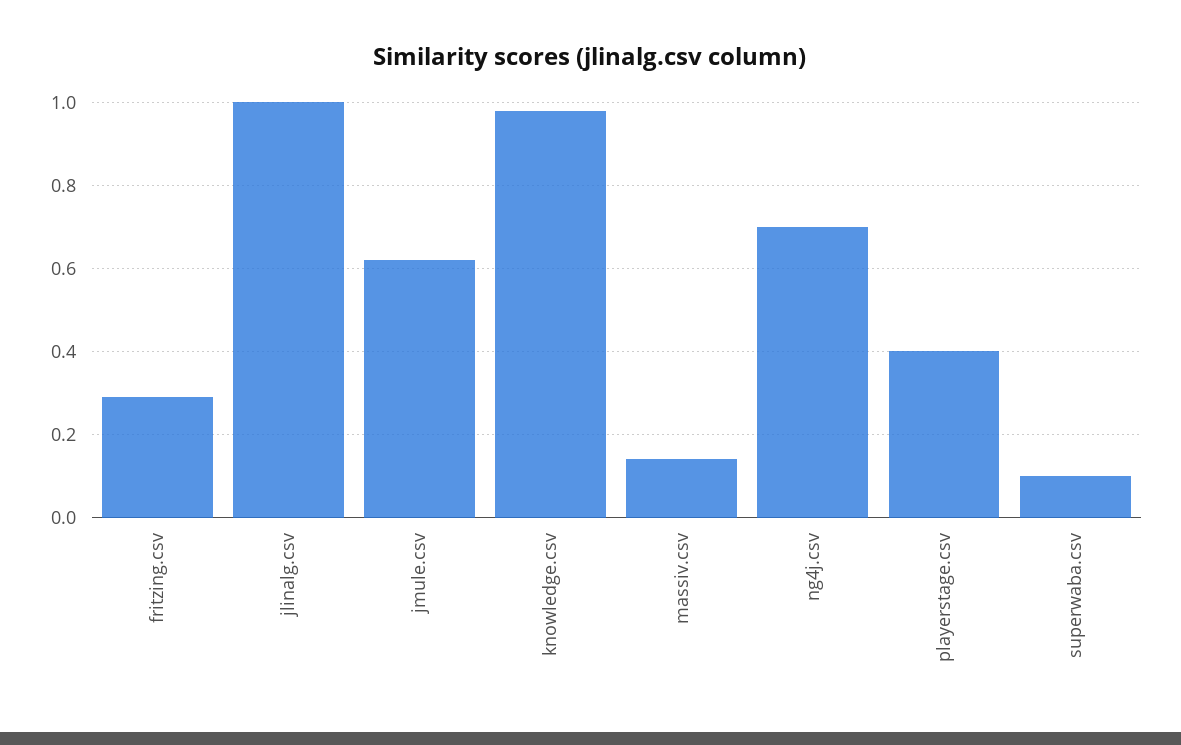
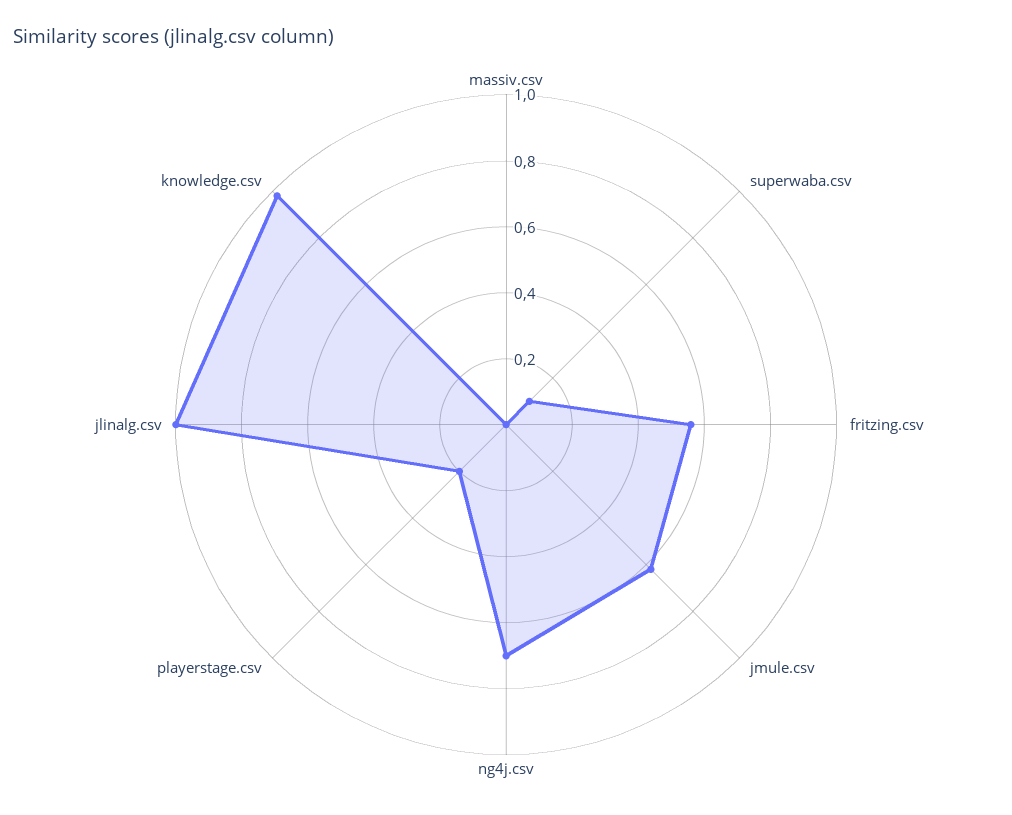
  {
-   "fritzing.csv": 0.3,
+   "fritzing.csv": 0.55,
    "jlinalg.csv": 1,
    "jmule.csv": 0.6,
    "knowledge.csv": 1,
-   "massiv.csv": 0.15,
+   "massiv.csv": 0,
    "ng4j.csv": 0.7,
-   "playerstage.csv": 0.4,
+   "playerstage.csv": 0.2,
    "superwaba.csv": 0.1
  }

